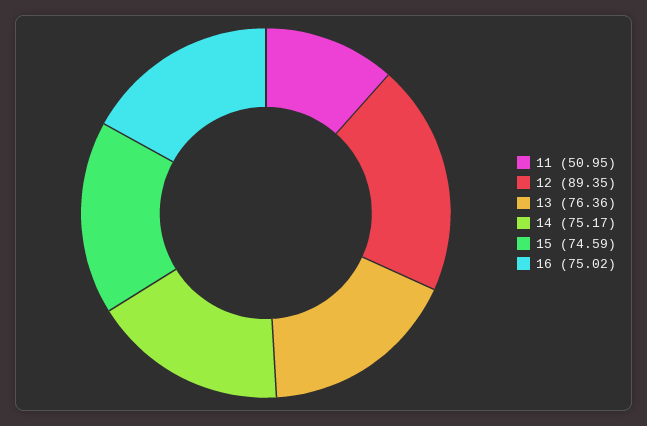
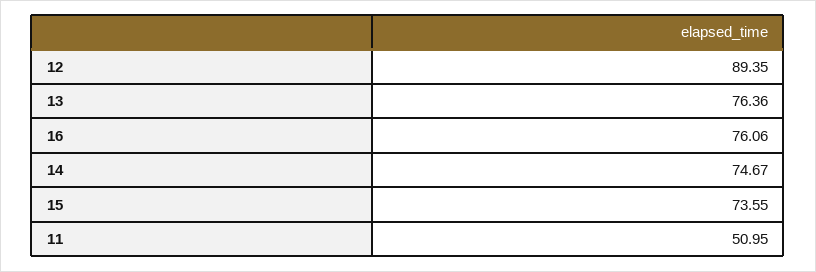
  {
    "11": 50.95,
    "12": 89.35,
    "13": 76.36,
-   "14": 75.17,
+   "14": 74.67,
-   "15": 74.59,
+   "15": 73.55,
-   "16": 75.02
+   "16": 76.06
  }

